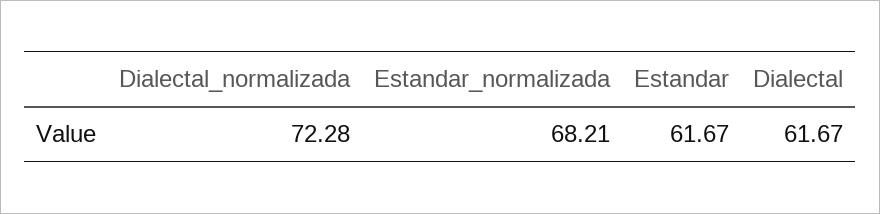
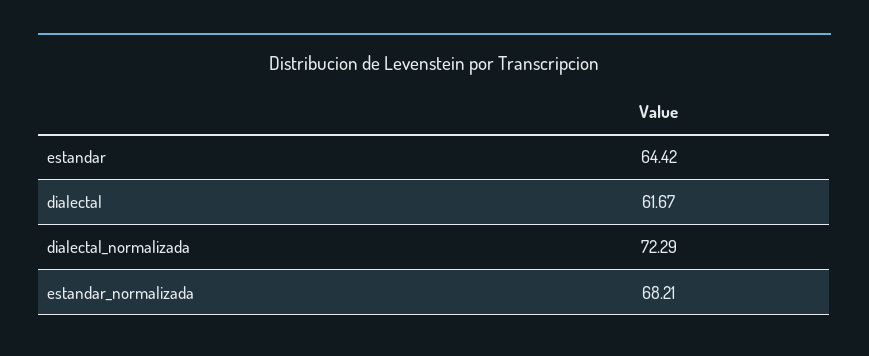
  {
-   "Dialectal_normalizada": 72.28,
+   "Dialectal_normalizada": 72.29,
    "Estandar_normalizada": 68.21,
-   "Estandar": 61.67,
+   "Estandar": 64.42,
    "Dialectal": 61.67
  }

